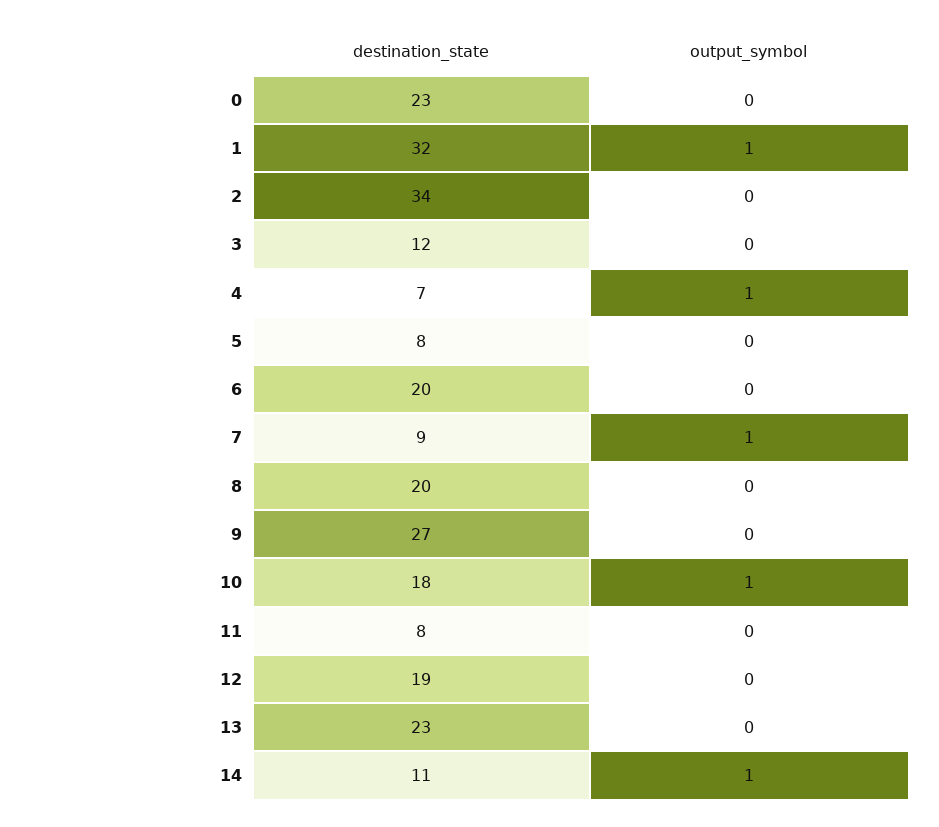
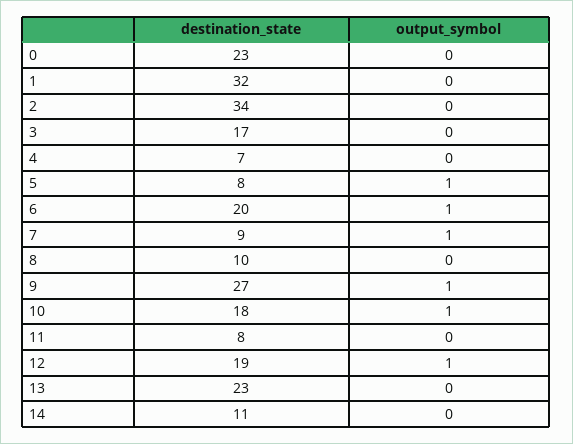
  {
    "destination_state": {
      "0": 23,
      "1": 32,
      "2": 34,
-     "3": 12,
+     "3": 17,
      "4": 7,
      "5": 8,
      "6": 20,
      "7": 9,
-     "8": 20,
+     "8": 10,
      "9": 27,
      "10": 18,
      "11": 8,
      "12": 19,
      "13": 23,
      "14": 11
    },
    "output_symbol": {
      "0": 0,
-     "1": 1,
+     "1": 0,
      "2": 0,
      "3": 0,
-     "4": 1,
+     "4": 0,
-     "5": 0,
+     "5": 1,
-     "6": 0,
+     "6": 1,
      "7": 1,
      "8": 0,
-     "9": 0,
+     "9": 1,
      "10": 1,
      "11": 0,
-     "12": 0,
+     "12": 1,
      "13": 0,
-     "14": 1
+     "14": 0
    }
  }

